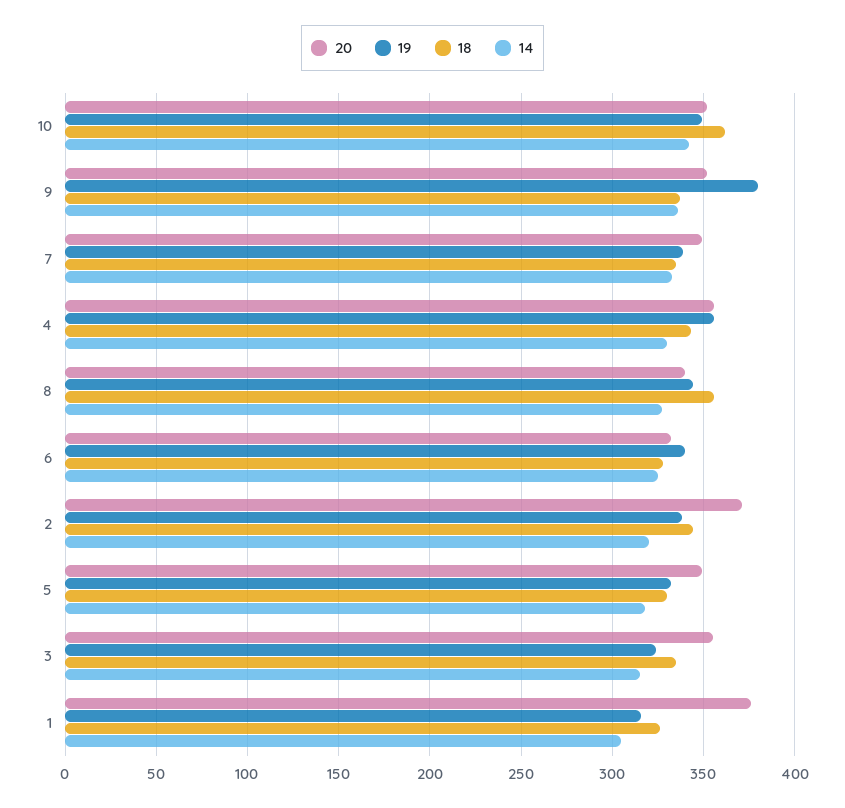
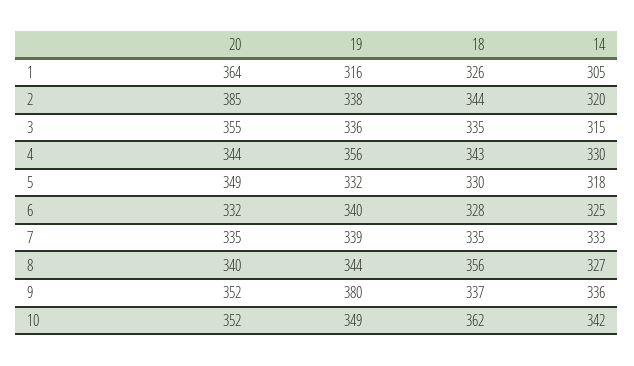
  {
    "20": {
      "10": 352,
      "9": 352,
-     "7": 350,
+     "7": 335,
-     "4": 355,
+     "4": 344,
      "8": 340,
      "6": 332,
-     "2": 370,
+     "2": 385,
      "5": 349,
      "3": 355,
-     "1": 375
+     "1": 364
    },
    "19": {
      "10": 349,
      "9": 380,
      "7": 339,
      "4": 356,
      "8": 344,
      "6": 340,
      "2": 338,
      "5": 332,
-     "3": 325,
+     "3": 336,
      "1": 316
    },
    "18": {
      "10": 362,
      "9": 337,
      "7": 335,
      "4": 343,
      "8": 356,
      "6": 328,
      "2": 344,
      "5": 330,
      "3": 335,
      "1": 326
    },
    "14": {
      "10": 342,
      "9": 336,
      "7": 333,
      "4": 330,
      "8": 327,
      "6": 325,
      "2": 320,
      "5": 318,
      "3": 315,
      "1": 305
    }
  }

